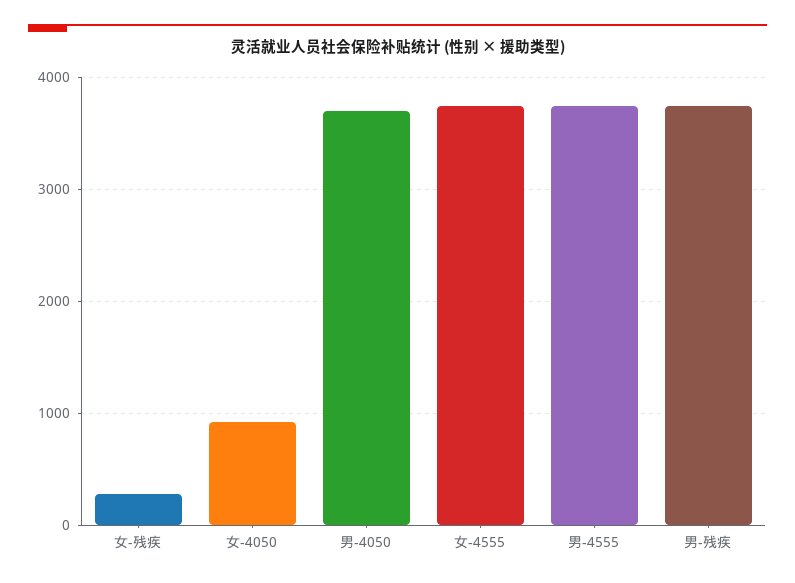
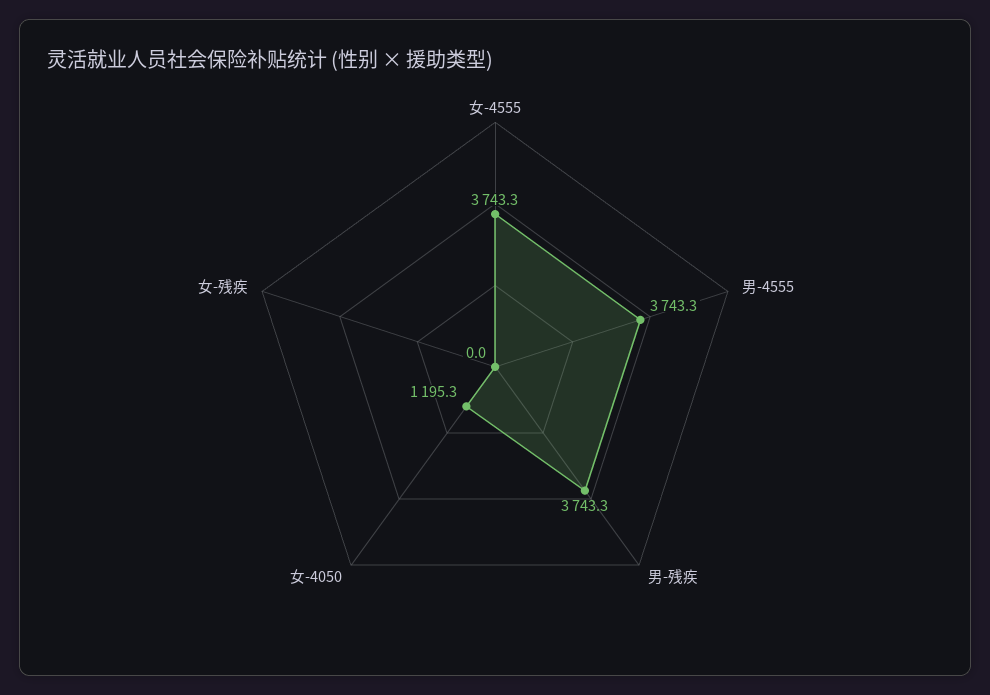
  {
-   "女-残疾": 300,
+   "女-残疾": 0,
-   "女-4050": 900,
+   "女-4050": 1195.3,
-   "男-4050": 3700,
    "女-4555": 3743.3,
    "男-4555": 3743.3,
    "男-残疾": 3743.3
  }

